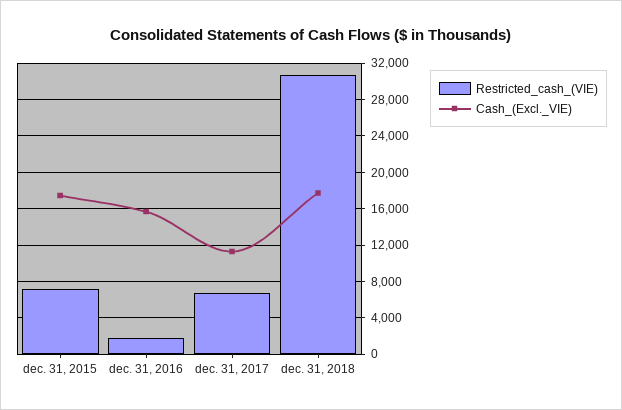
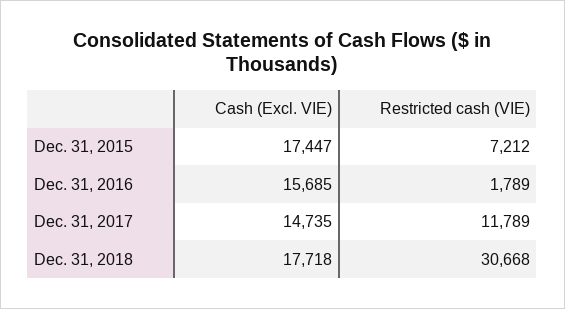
  {
    "Restricted_cash_(VIE)": {
      "dec. 31, 2015": 7212,
      "dec. 31, 2016": 1789,
-     "dec. 31, 2017": 7000,
+     "dec. 31, 2017": 11789,
      "dec. 31, 2018": 30668
    },
    "Cash_(Excl._VIE)": {
      "dec. 31, 2015": 17447,
      "dec. 31, 2016": 15685,
-     "dec. 31, 2017": 11000,
+     "dec. 31, 2017": 14735,
      "dec. 31, 2018": 17718
    }
  }

